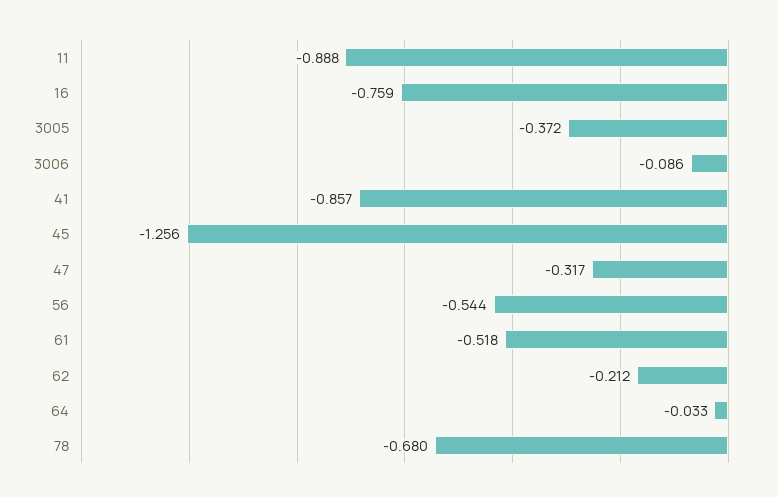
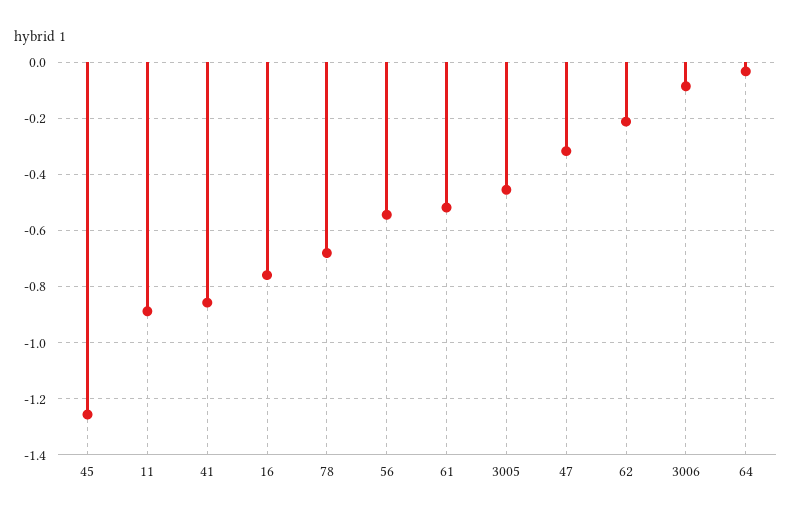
  {
    "11": -0.888,
    "16": -0.759,
-   "3005": -0.372,
+   "3005": -0.45,
    "3006": -0.086,
    "41": -0.857,
    "45": -1.256,
    "47": -0.317,
    "56": -0.544,
    "61": -0.518,
    "62": -0.212,
    "64": -0.033,
    "78": -0.68
  }

